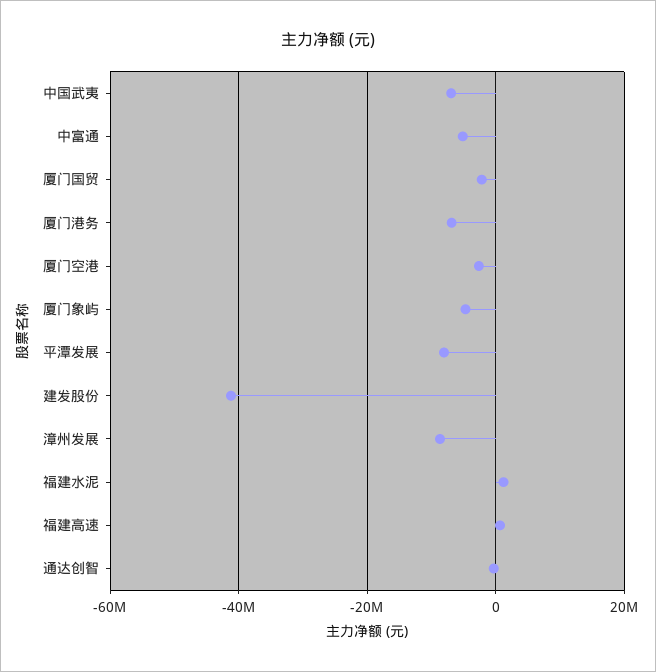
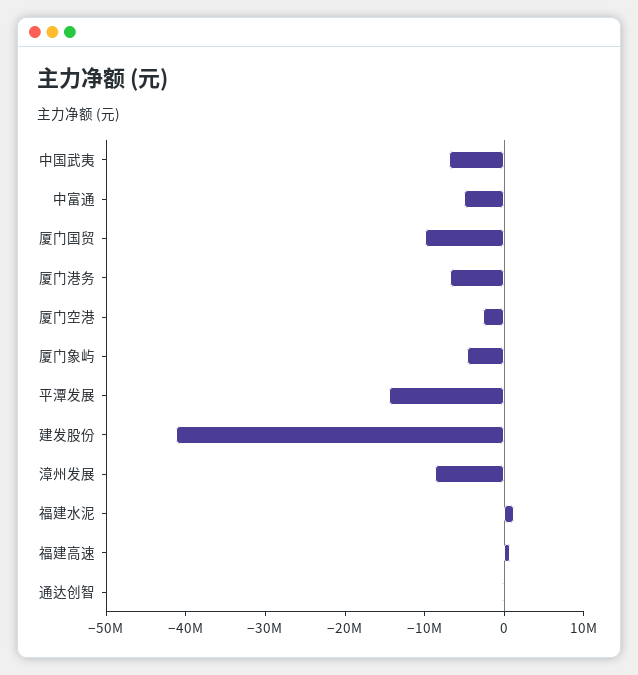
  {
    "中国武夷": -6000000,
    "中富通": -6000000,
-   "厦门国贸": -2000000,
+   "厦门国贸": -10000000,
    "厦门港务": -6000000,
    "厦门空港": -2000000,
    "厦门象屿": -4000000,
-   "平潭发展": -8000000,
+   "平潭发展": -14000000,
    "建发股份": -42000000,
    "漳州发展": -8000000,
    "福建水泥": 2000000,
    "福建高速": 0,
    "通达创智": 0
  }

